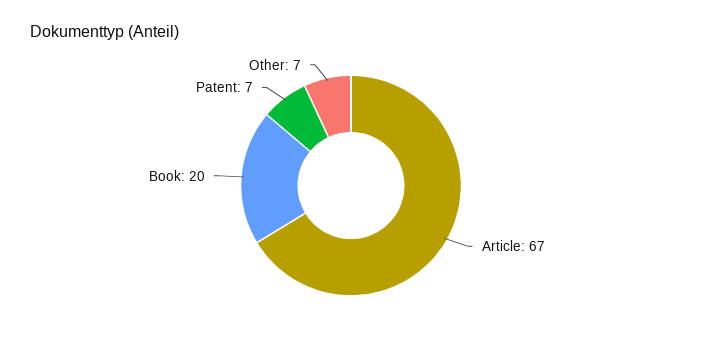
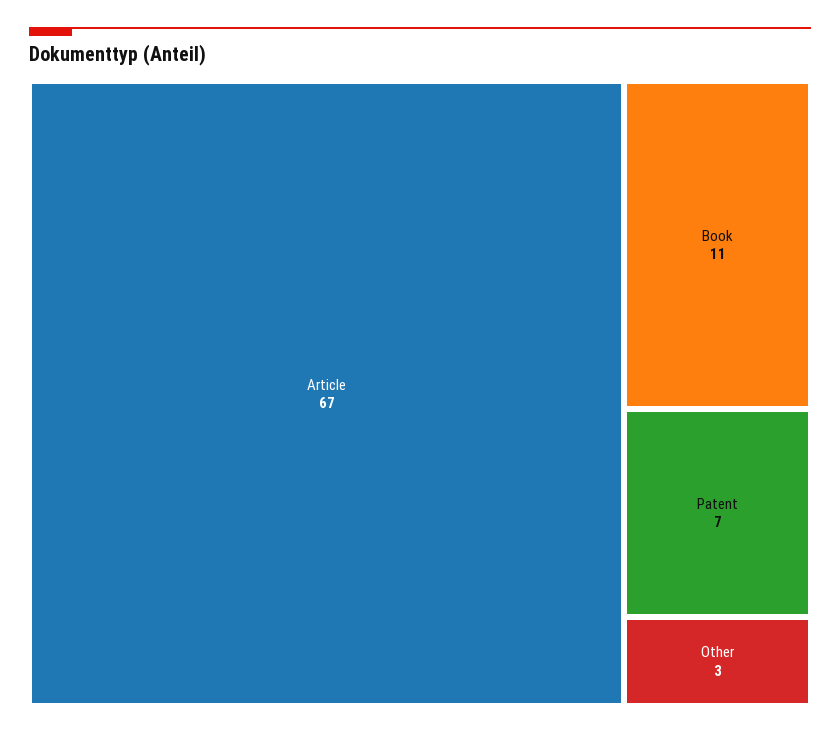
  {
    "Article": 67,
-   "Book": 20,
+   "Book": 11,
    "Patent": 7,
-   "Other": 7
+   "Other": 3
  }

